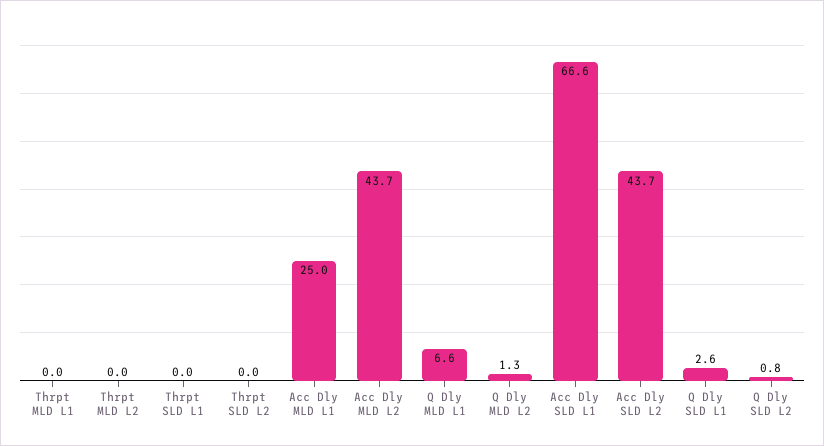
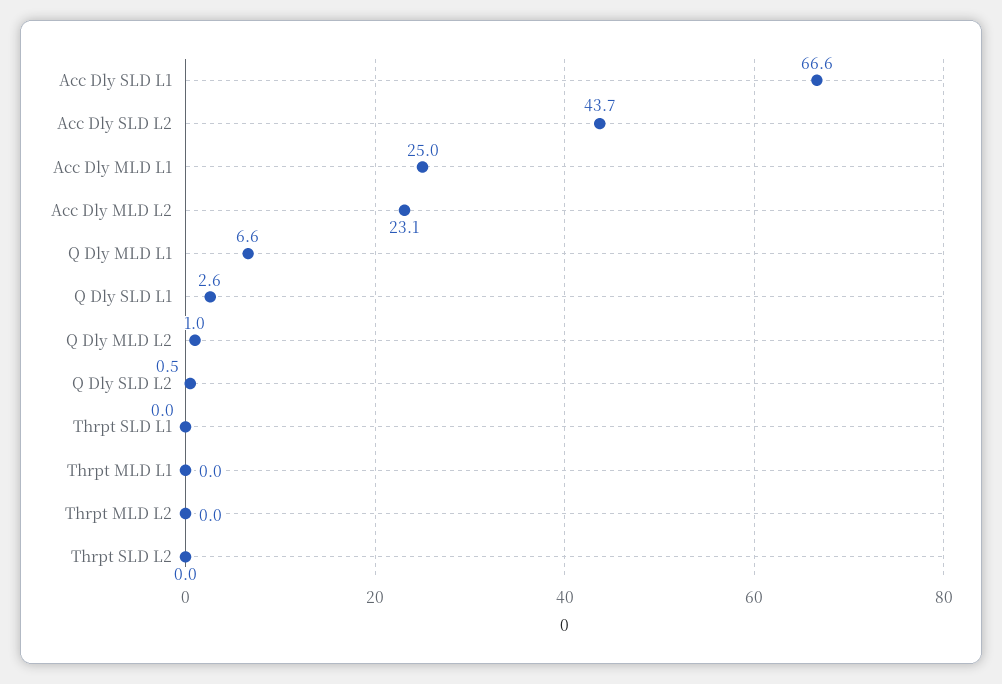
  {
    "Thrpt MLD L1": 0,
    "Thrpt MLD L2": 0,
    "Thrpt SLD L1": 0,
    "Thrpt SLD L2": 0,
    "Acc Dly MLD L1": 25,
-   "Acc Dly MLD L2": 43.7,
+   "Acc Dly MLD L2": 23.1,
    "Q Dly MLD L1": 6.6,
-   "Q Dly MLD L2": 1.3,
+   "Q Dly MLD L2": 1,
    "Acc Dly SLD L1": 66.6,
    "Acc Dly SLD L2": 43.7,
    "Q Dly SLD L1": 2.6,
-   "Q Dly SLD L2": 0.8
+   "Q Dly SLD L2": 0.5
  }

